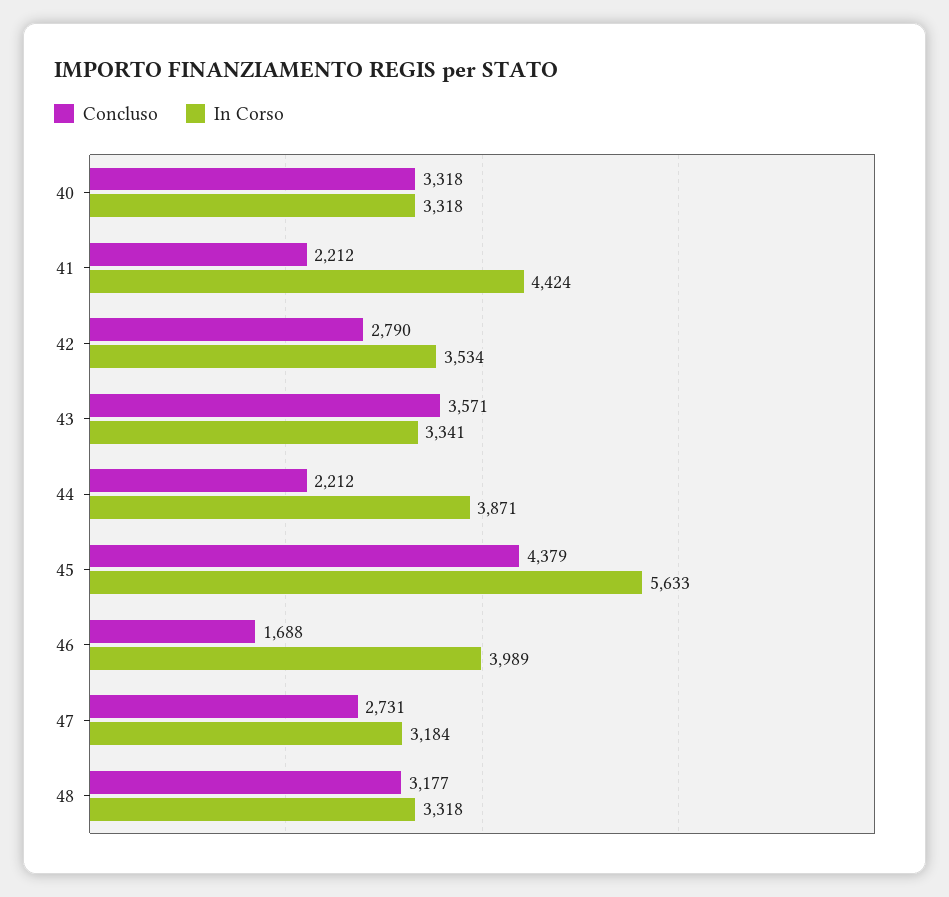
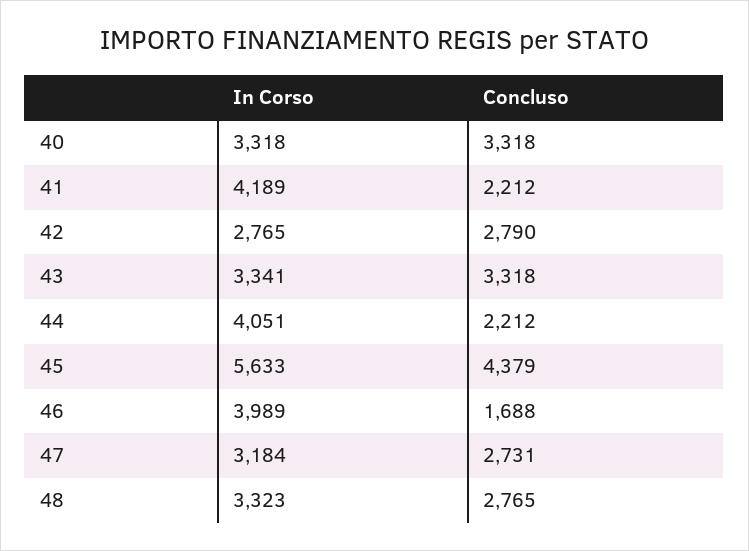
  {
    "Concluso": {
      "40": 3318,
      "41": 2212,
      "42": 2790,
-     "43": 3571,
+     "43": 3318,
      "44": 2212,
      "45": 4379,
      "46": 1688,
      "47": 2731,
-     "48": 3177
+     "48": 2765
    },
    "In Corso": {
      "40": 3318,
-     "41": 4424,
+     "41": 4189,
-     "42": 3534,
+     "42": 2765,
      "43": 3341,
-     "44": 3871,
+     "44": 4051,
      "45": 5633,
      "46": 3989,
      "47": 3184,
-     "48": 3318
+     "48": 3323
    }
  }

